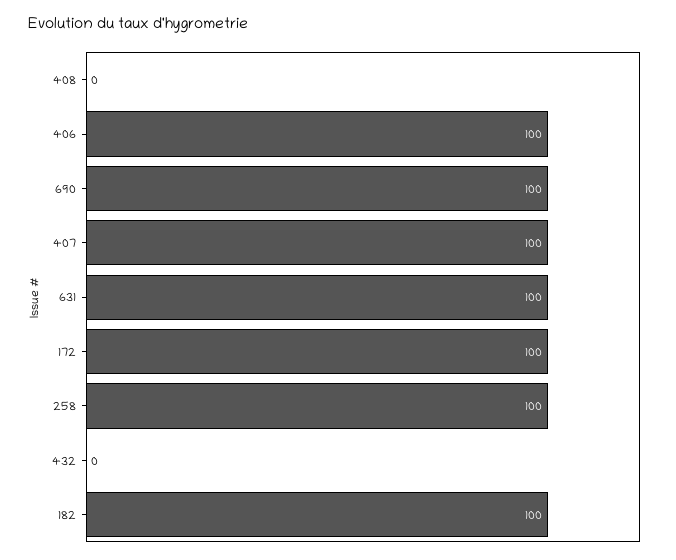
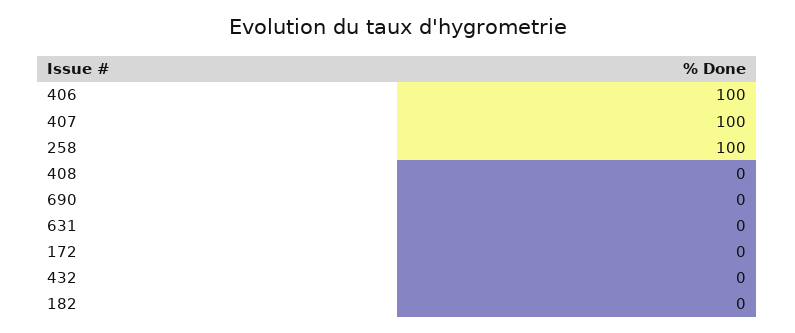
  {
    "408": 0,
    "406": 100,
-   "690": 100,
+   "690": 0,
    "407": 100,
-   "631": 100,
+   "631": 0,
-   "172": 100,
+   "172": 0,
    "258": 100,
    "432": 0,
-   "182": 100
+   "182": 0
  }

